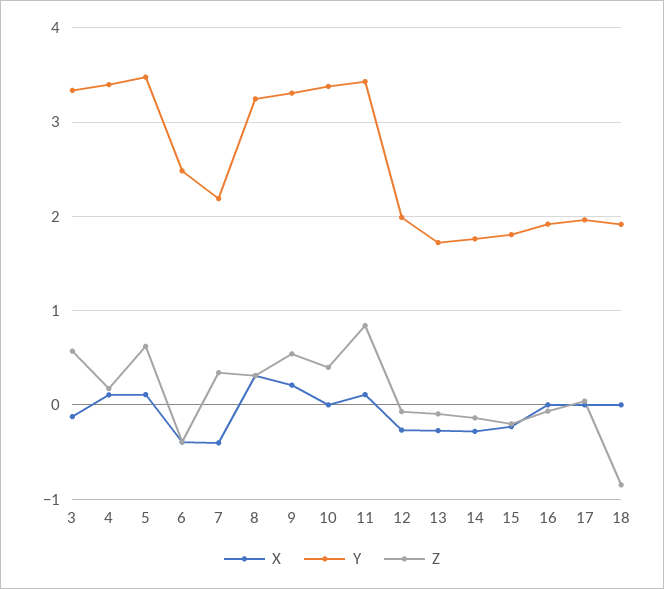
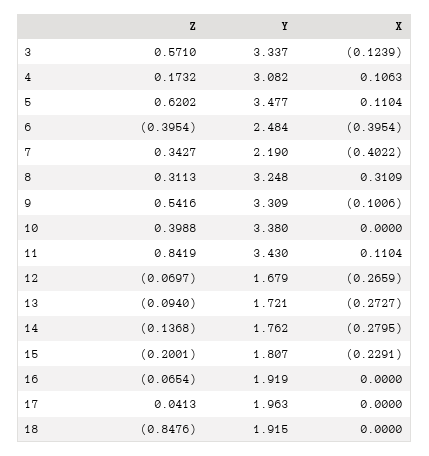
  {
    "X": {
      "3": -0.1239,
      "4": 0.1063,
      "5": 0.1104,
      "6": -0.3954,
      "7": -0.4022,
      "8": 0.3109,
-     "9": 0.2,
+     "9": -0.1006,
      "10": 0,
      "11": 0.1104,
      "12": -0.2659,
      "13": -0.2727,
      "14": -0.2795,
      "15": -0.2291,
      "16": 0,
      "17": 0,
      "18": 0
    },
    "Y": {
      "3": 3.337,
-     "4": 3.4,
+     "4": 3.082,
      "5": 3.477,
      "6": 2.484,
      "7": 2.19,
      "8": 3.248,
      "9": 3.309,
      "10": 3.38,
      "11": 3.43,
-     "12": 2,
+     "12": 1.679,
      "13": 1.721,
      "14": 1.762,
      "15": 1.807,
      "16": 1.919,
      "17": 1.963,
      "18": 1.915
    },
    "Z": {
      "3": 0.571,
      "4": 0.1732,
      "5": 0.6202,
      "6": -0.3954,
      "7": 0.3427,
      "8": 0.3113,
      "9": 0.5416,
      "10": 0.3988,
      "11": 0.8419,
      "12": -0.0697,
      "13": -0.094,
      "14": -0.1368,
      "15": -0.2001,
      "16": -0.0654,
      "17": 0.0413,
      "18": -0.8476
    }
  }

